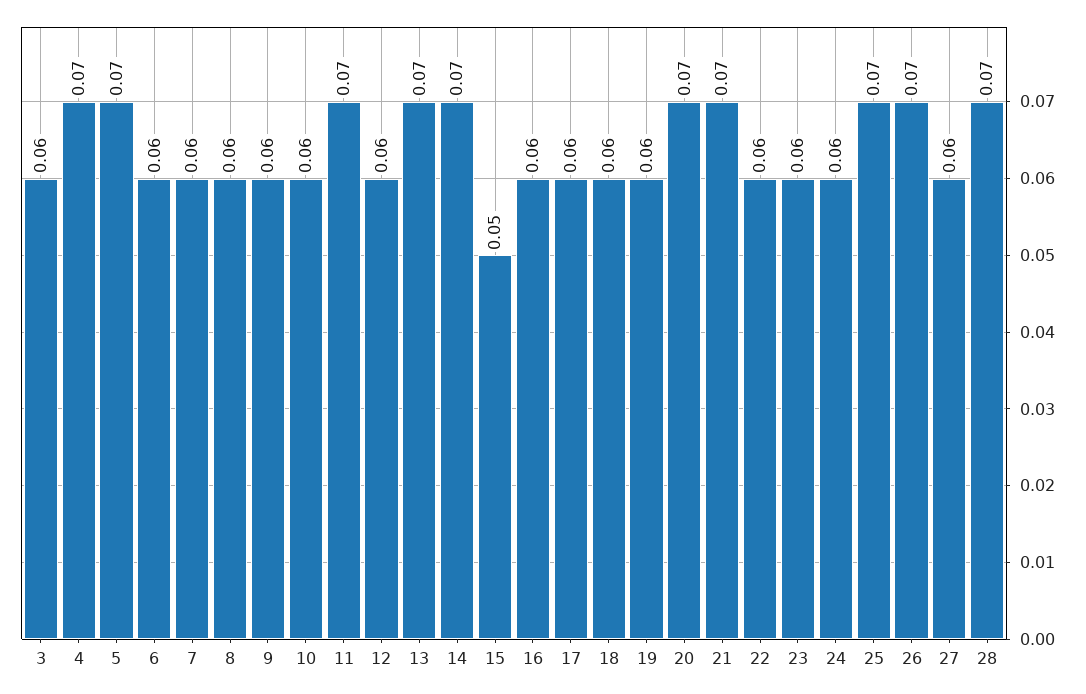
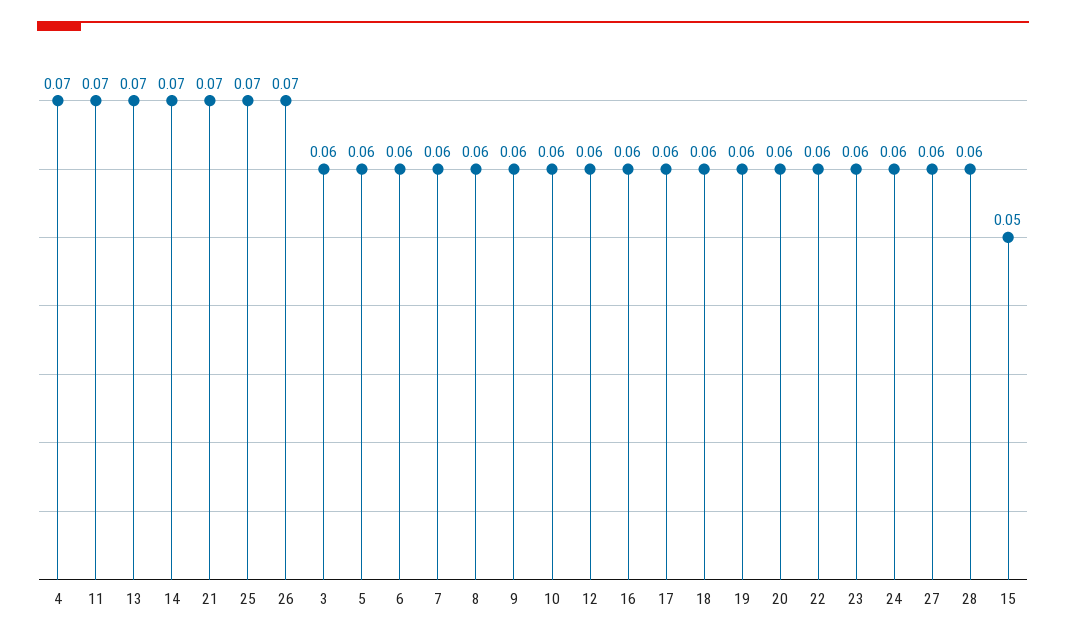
  {
    "3": 0.06,
    "4": 0.07,
-   "5": 0.07,
+   "5": 0.06,
    "6": 0.06,
    "7": 0.06,
    "8": 0.06,
    "9": 0.06,
    "10": 0.06,
    "11": 0.07,
    "12": 0.06,
    "13": 0.07,
    "14": 0.07,
    "15": 0.05,
    "16": 0.06,
    "17": 0.06,
    "18": 0.06,
    "19": 0.06,
-   "20": 0.07,
+   "20": 0.06,
    "21": 0.07,
    "22": 0.06,
    "23": 0.06,
    "24": 0.06,
    "25": 0.07,
    "26": 0.07,
    "27": 0.06,
-   "28": 0.07
+   "28": 0.06
  }

